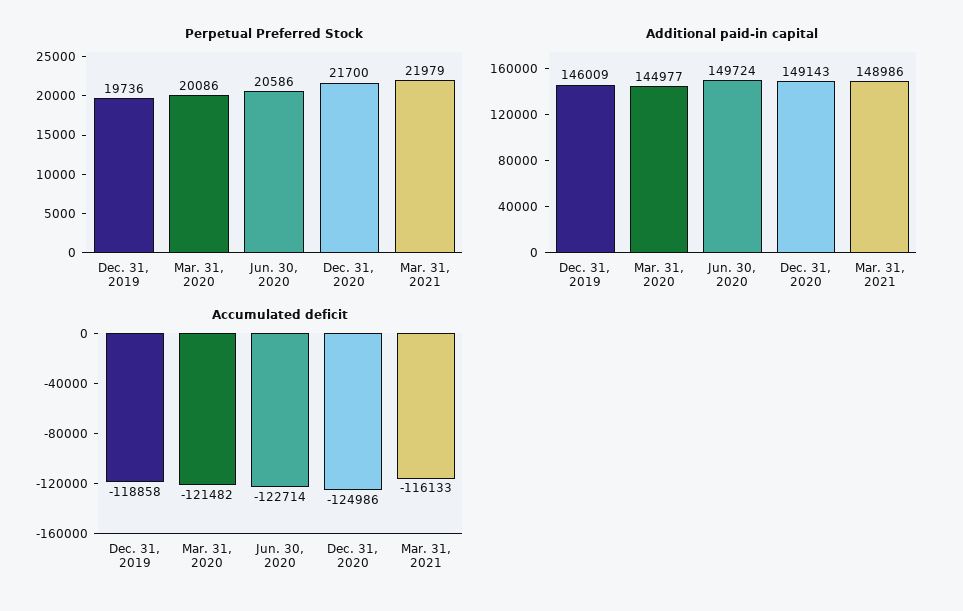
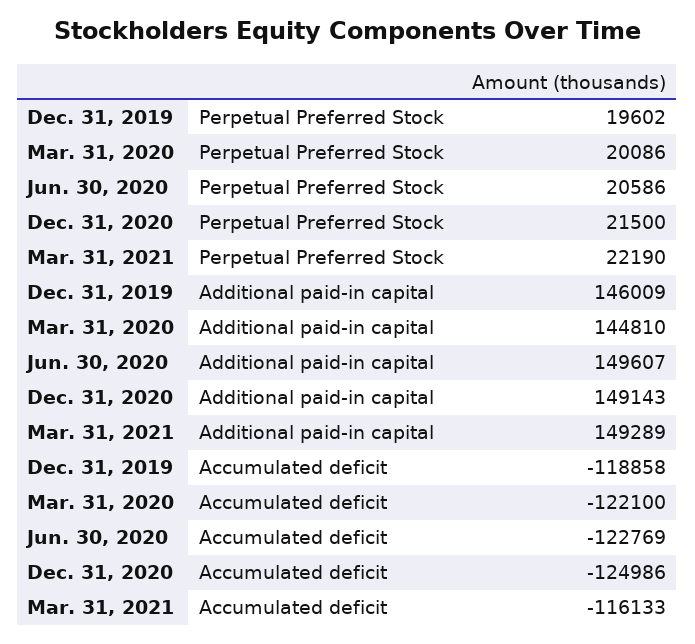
  {
    "Perpetual Preferred Stock": {
-     "Dec. 31, 2019": 19736,
+     "Dec. 31, 2019": 19602,
      "Mar. 31, 2020": 20086,
      "Jun. 30, 2020": 20586,
-     "Dec. 31, 2020": 21700,
+     "Dec. 31, 2020": 21500,
-     "Mar. 31, 2021": 21979
+     "Mar. 31, 2021": 22190
    },
    "Additional paid-in capital": {
      "Dec. 31, 2019": 146009,
-     "Mar. 31, 2020": 144977,
+     "Mar. 31, 2020": 144810,
-     "Jun. 30, 2020": 149724,
+     "Jun. 30, 2020": 149607,
      "Dec. 31, 2020": 149143,
-     "Mar. 31, 2021": 148986
+     "Mar. 31, 2021": 149289
    },
    "Accumulated deficit": {
      "Dec. 31, 2019": -118858,
-     "Mar. 31, 2020": -121482,
+     "Mar. 31, 2020": -122100,
-     "Jun. 30, 2020": -122714,
+     "Jun. 30, 2020": -122769,
      "Dec. 31, 2020": -124986,
      "Mar. 31, 2021": -116133
    }
  }

